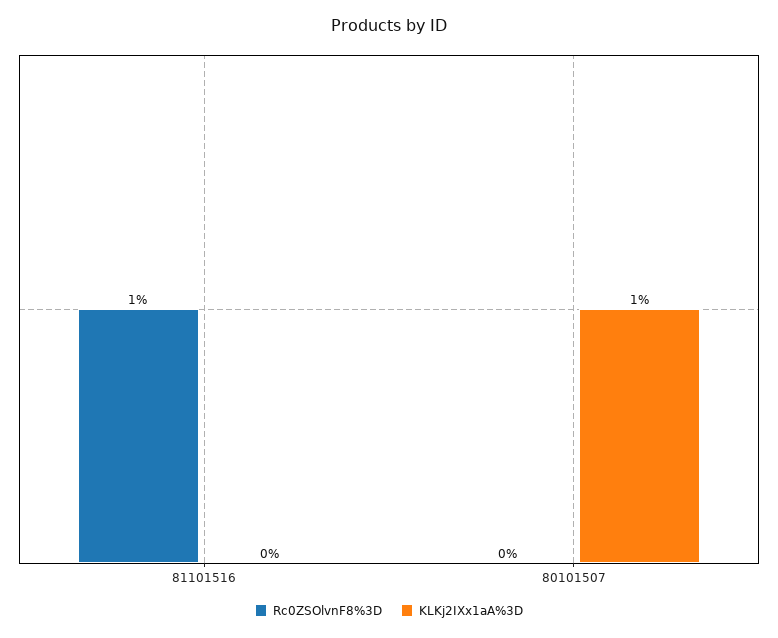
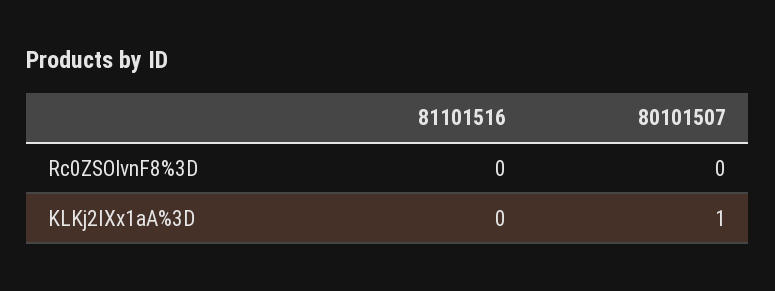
  {
    "Rc0ZSOlvnF8%3D": {
-     "81101516": 1,
+     "81101516": 0,
      "80101507": 0
    },
    "KLKj2IXx1aA%3D": {
      "81101516": 0,
      "80101507": 1
    }
  }

